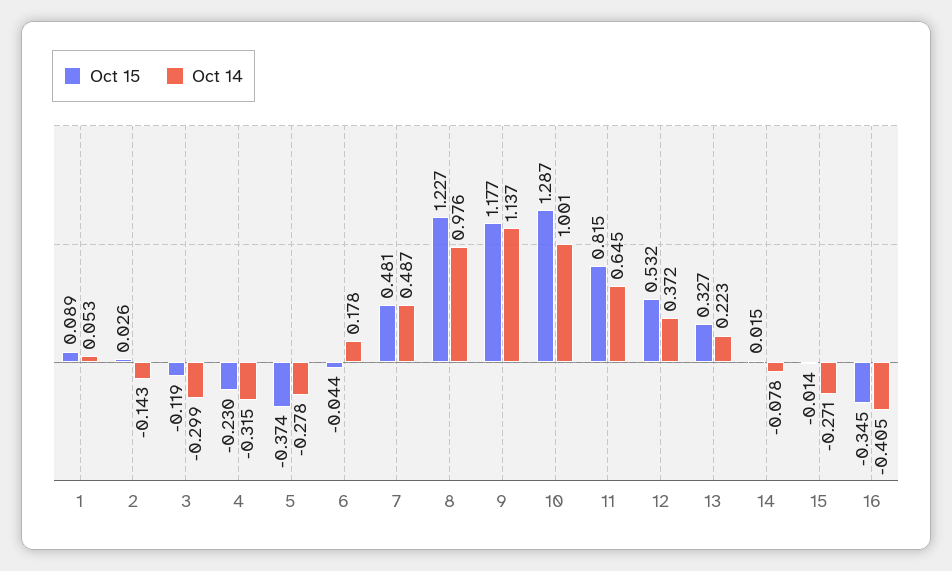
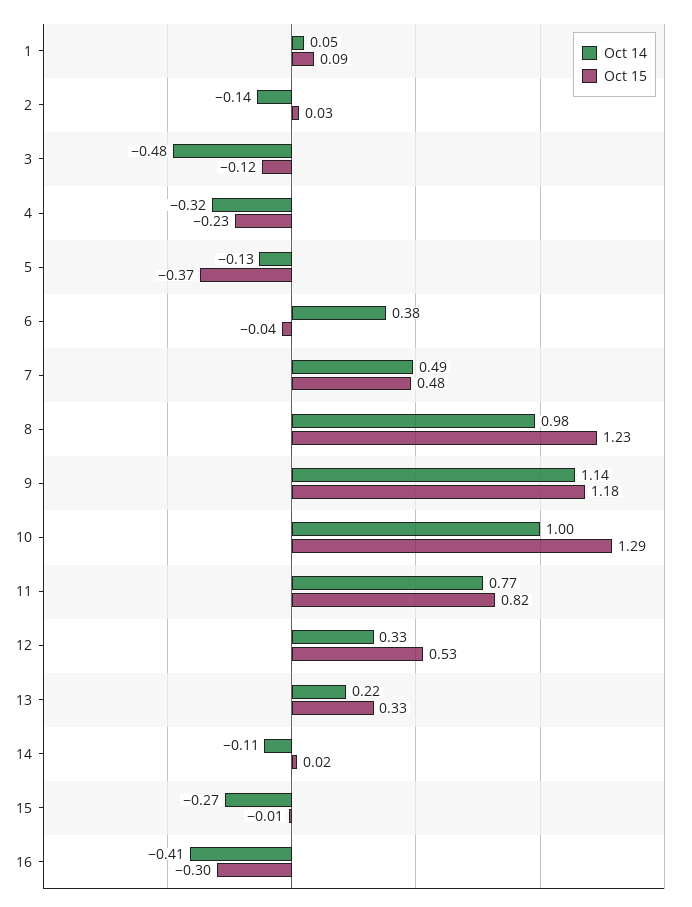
  {
    "Oct 15": {
      "1": 0.089,
      "2": 0.026,
      "3": -0.119,
      "4": -0.23,
      "5": -0.374,
      "6": -0.044,
      "7": 0.481,
      "8": 1.227,
      "9": 1.177,
      "10": 1.287,
      "11": 0.815,
      "12": 0.532,
      "13": 0.327,
      "14": 0.015,
      "15": -0.014,
-     "16": -0.345
+     "16": -0.3
    },
    "Oct 14": {
      "1": 0.053,
      "2": -0.143,
-     "3": -0.299,
+     "3": -0.48,
      "4": -0.315,
-     "5": -0.278,
+     "5": -0.13,
-     "6": 0.178,
+     "6": 0.38,
      "7": 0.487,
      "8": 0.976,
      "9": 1.137,
      "10": 1.001,
-     "11": 0.645,
+     "11": 0.77,
-     "12": 0.372,
+     "12": 0.33,
      "13": 0.223,
-     "14": -0.078,
+     "14": -0.11,
      "15": -0.271,
      "16": -0.405
    }
  }

